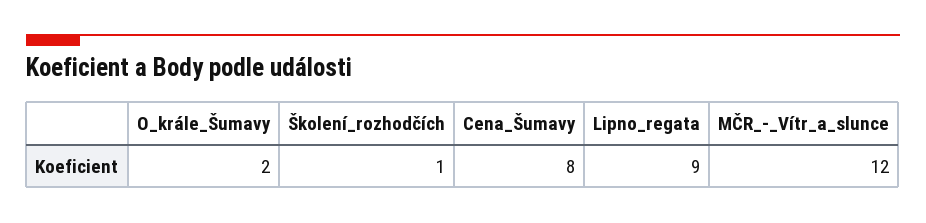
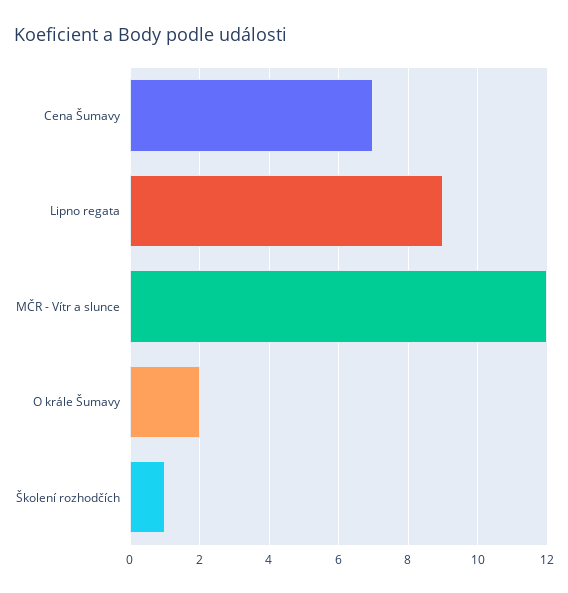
  {
    "O_krále_Šumavy": 2,
    "Školení_rozhodčích": 1,
-   "Cena_Šumavy": 8,
+   "Cena_Šumavy": 7,
    "Lipno_regata": 9,
    "MČR_-_Vítr_a_slunce": 12
  }

